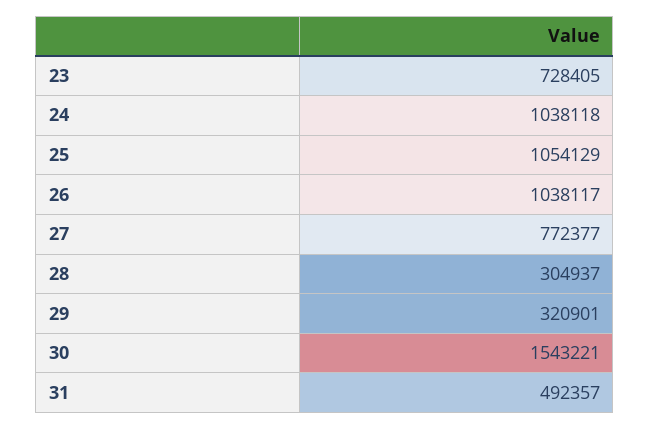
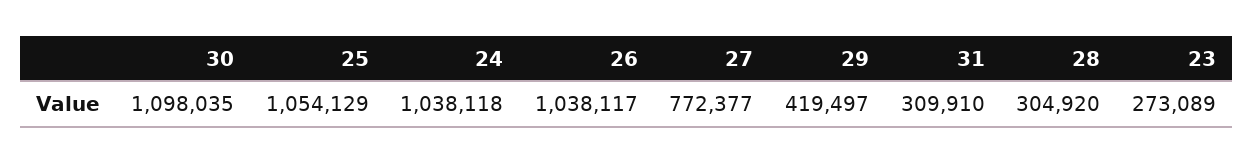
  {
-   "23": 728405,
+   "23": 273089,
    "24": 1038118,
    "25": 1054129,
    "26": 1038117,
    "27": 772377,
-   "28": 304937,
+   "28": 304920,
-   "29": 320901,
+   "29": 419497,
-   "30": 1543221,
+   "30": 1098035,
-   "31": 492357
+   "31": 309910
  }

